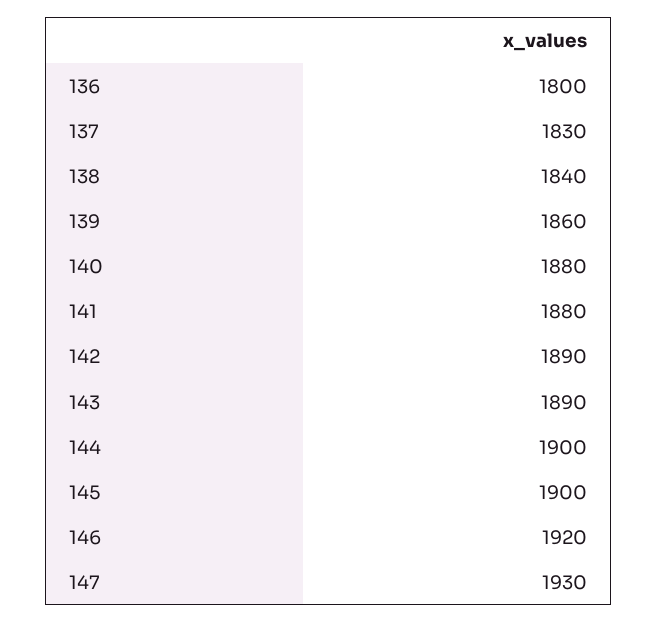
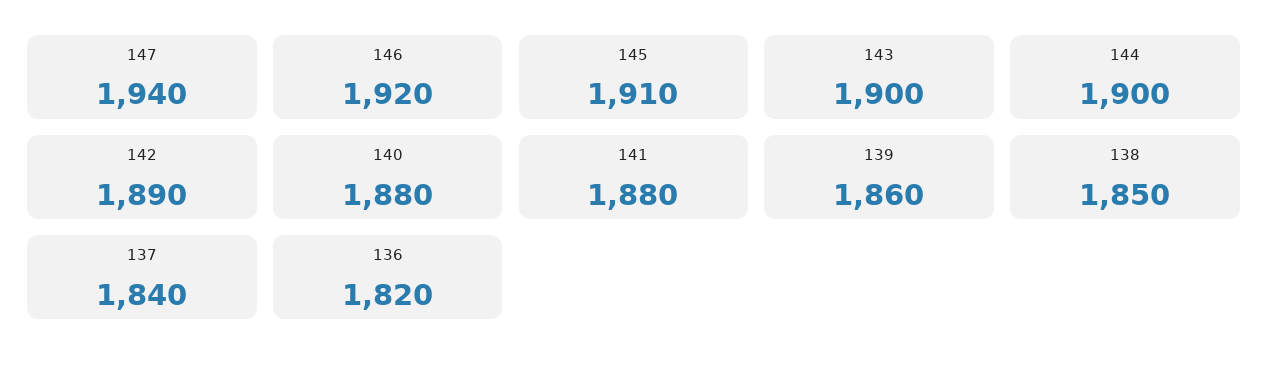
  {
-   "136": 1800,
+   "136": 1820,
-   "137": 1830,
+   "137": 1840,
-   "138": 1840,
+   "138": 1850,
    "139": 1860,
    "140": 1880,
    "141": 1880,
    "142": 1890,
-   "143": 1890,
+   "143": 1900,
    "144": 1900,
-   "145": 1900,
+   "145": 1910,
    "146": 1920,
-   "147": 1930
+   "147": 1940
  }

